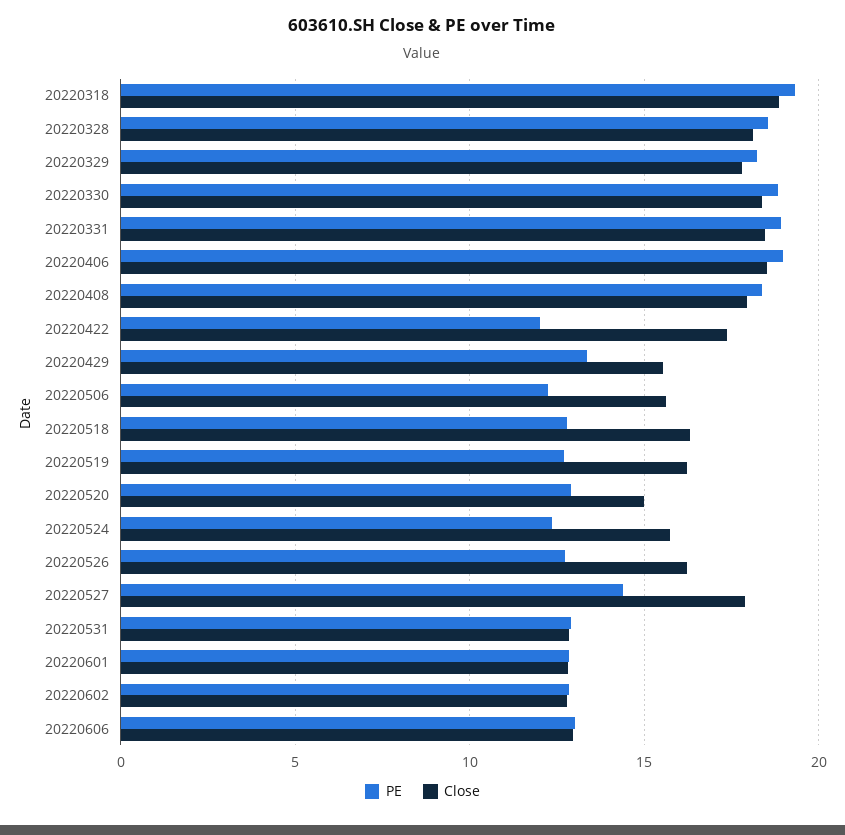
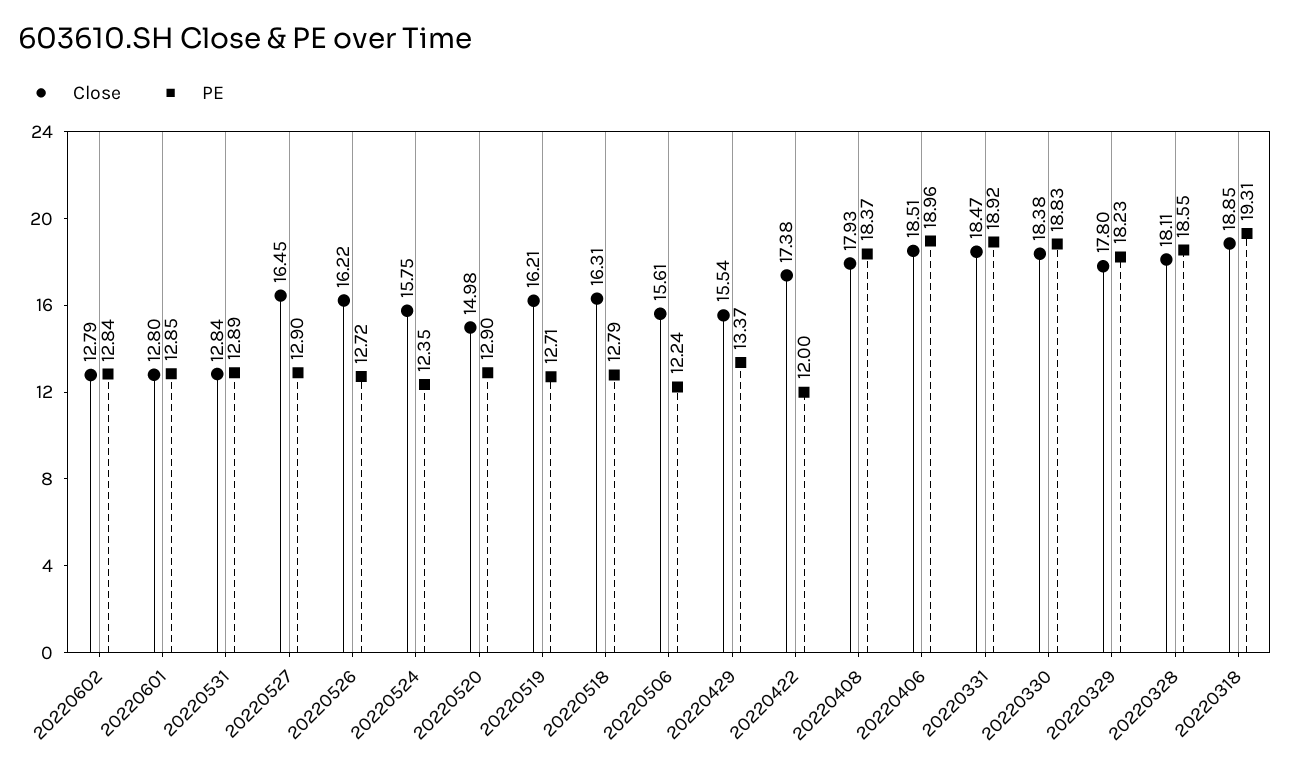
  {
    "PE": {
      "20220318": 19.31,
      "20220328": 18.55,
      "20220329": 18.23,
      "20220330": 18.83,
      "20220331": 18.92,
      "20220406": 18.96,
      "20220408": 18.37,
      "20220422": 12,
      "20220429": 13.37,
      "20220506": 12.24,
      "20220518": 12.79,
      "20220519": 12.71,
      "20220520": 12.9,
      "20220524": 12.35,
      "20220526": 12.72,
-     "20220527": 14.5,
+     "20220527": 12.9,
      "20220531": 12.89,
      "20220601": 12.85,
-     "20220602": 12.84,
+     "20220602": 12.84
-     "20220606": 13
    },
    "Close": {
      "20220318": 18.85,
      "20220328": 18.11,
      "20220329": 17.8,
      "20220330": 18.38,
      "20220331": 18.47,
      "20220406": 18.51,
      "20220408": 17.93,
      "20220422": 17.38,
      "20220429": 15.54,
      "20220506": 15.61,
      "20220518": 16.31,
      "20220519": 16.21,
      "20220520": 14.98,
      "20220524": 15.75,
      "20220526": 16.22,
-     "20220527": 18,
+     "20220527": 16.45,
      "20220531": 12.84,
      "20220601": 12.8,
-     "20220602": 12.79,
+     "20220602": 12.79
-     "20220606": 13
    }
  }

